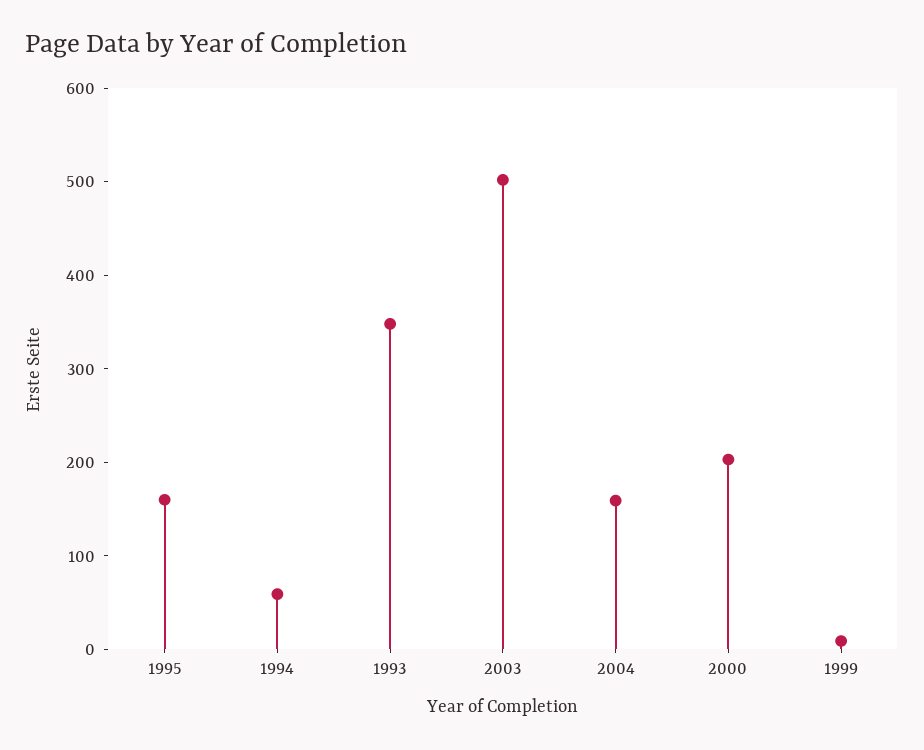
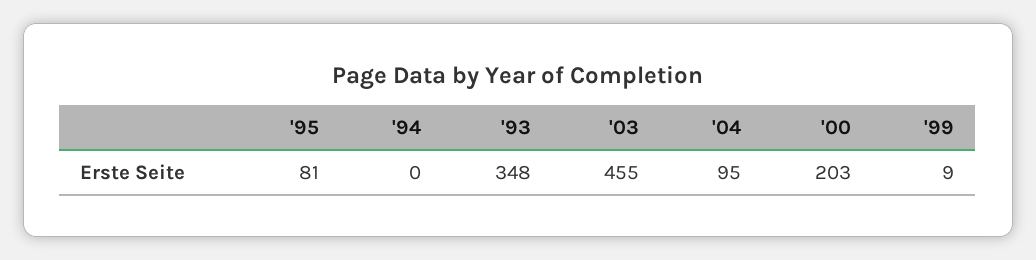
  {
-   "1995": 160,
+   "1995": 81,
-   "1994": 60,
+   "1994": 0,
    "1993": 348,
-   "2003": 500,
+   "2003": 455,
-   "2004": 160,
+   "2004": 95,
    "2000": 203,
    "1999": 9
  }

